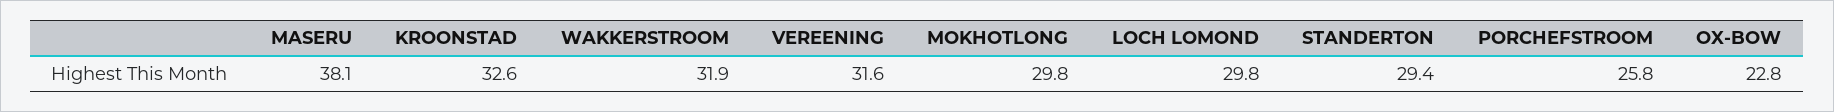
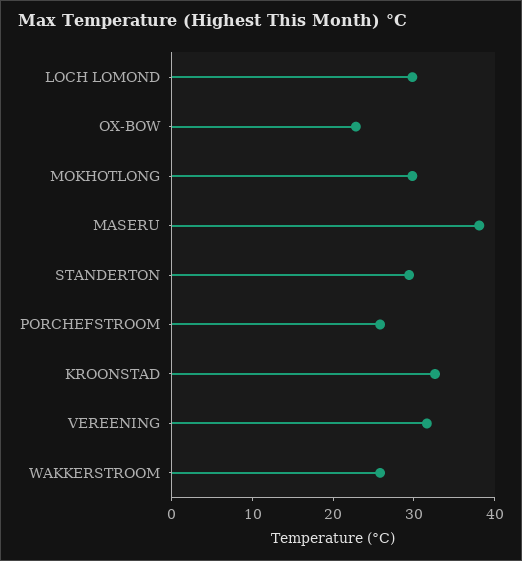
  {
    "MASERU": 38.1,
    "KROONSTAD": 32.6,
-   "WAKKERSTROOM": 31.9,
+   "WAKKERSTROOM": 26,
    "VEREENING": 31.6,
    "MOKHOTLONG": 29.8,
    "LOCH LOMOND": 29.8,
    "STANDERTON": 29.4,
    "PORCHEFSTROOM": 25.8,
    "OX-BOW": 22.8
  }

